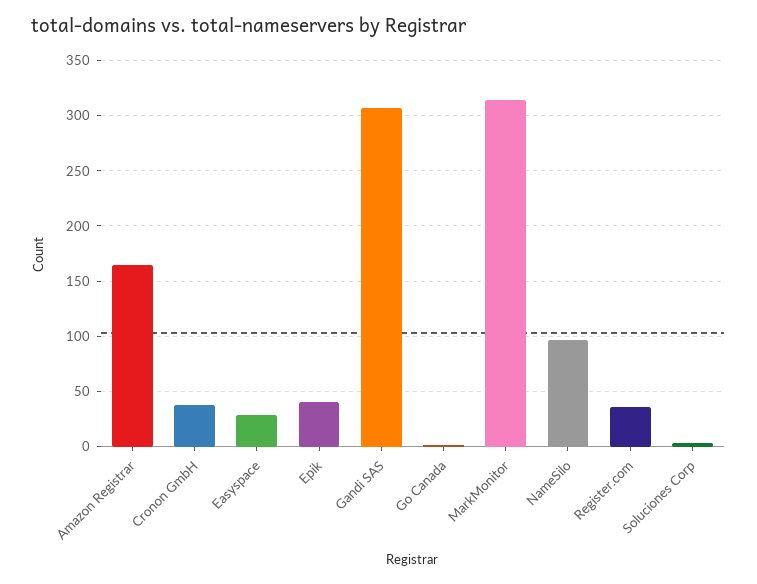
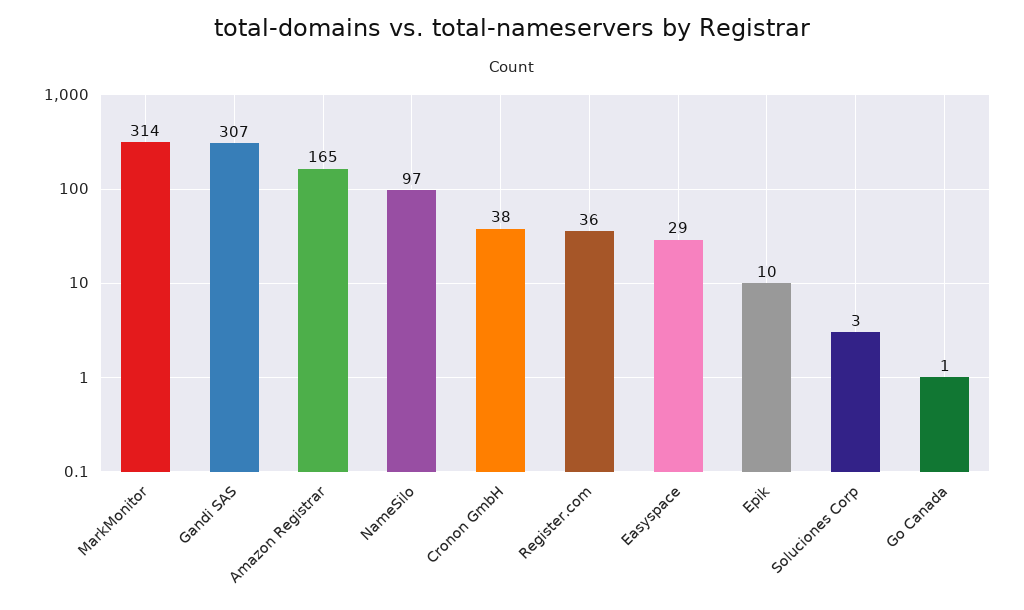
  {
    "Amazon Registrar": 165,
    "Cronon GmbH": 38,
    "Easyspace": 29,
-   "Epik": 40,
+   "Epik": 10,
    "Gandi SAS": 307,
    "Go Canada": 1,
    "MarkMonitor": 314,
    "NameSilo": 97,
    "Register.com": 36,
    "Soluciones Corp": 3
  }

